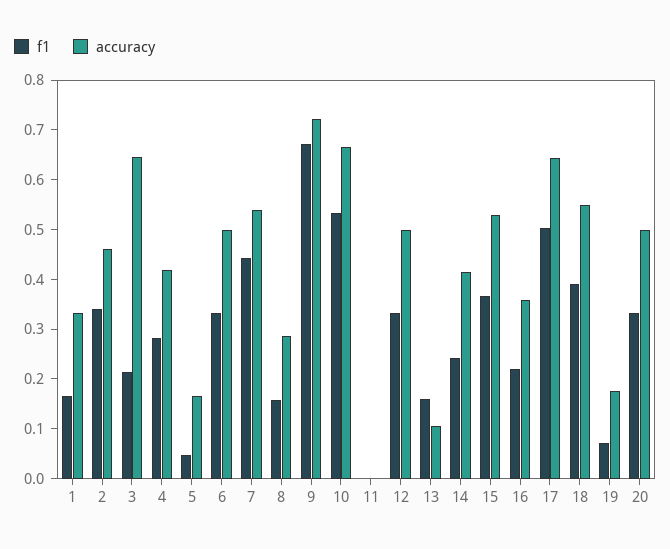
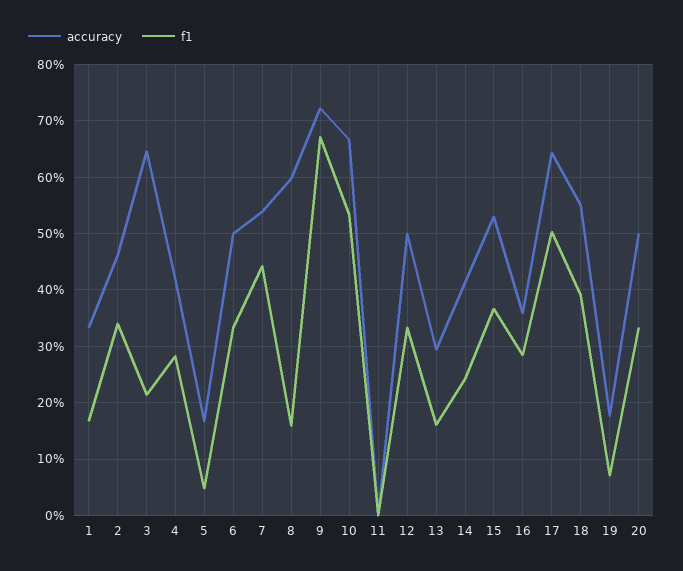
  {
    "f1": {
      "1": 0.16,
      "2": 0.34,
      "3": 0.22,
      "4": 0.28,
      "5": 0.04,
      "6": 0.34,
      "7": 0.44,
      "8": 0.16,
      "9": 0.68,
      "10": 0.54,
      "11": 0,
      "12": 0.34,
      "13": 0.16,
      "14": 0.24,
      "15": 0.36,
-     "16": 0.22,
+     "16": 0.28,
      "17": 0.5,
      "18": 0.4,
      "19": 0.08,
      "20": 0.34
    },
    "accuracy": {
      "1": 0.34,
      "2": 0.46,
      "3": 0.64,
      "4": 0.42,
      "5": 0.16,
      "6": 0.5,
      "7": 0.54,
-     "8": 0.28,
+     "8": 0.6,
      "9": 0.72,
      "10": 0.66,
      "11": 0,
      "12": 0.5,
-     "13": 0.1,
+     "13": 0.3,
      "14": 0.42,
      "15": 0.52,
      "16": 0.36,
      "17": 0.64,
      "18": 0.56,
      "19": 0.18,
      "20": 0.5
    }
  }

